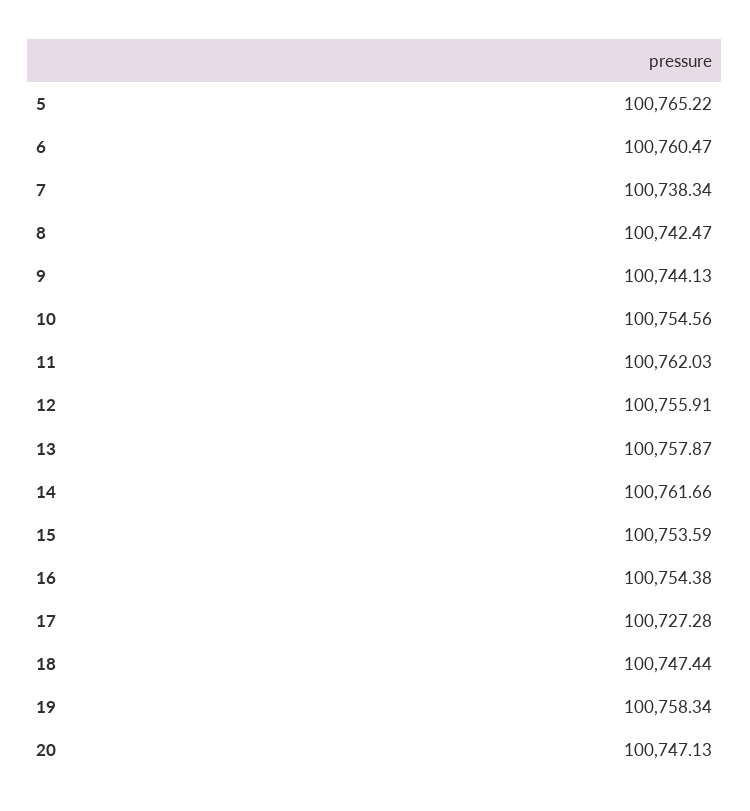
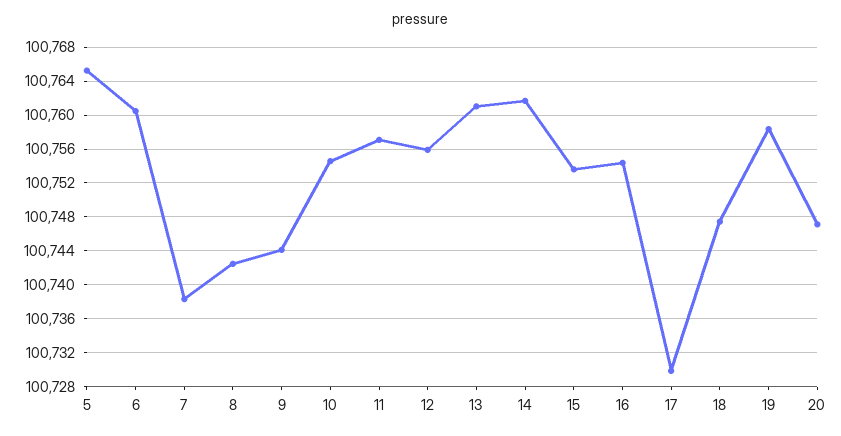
  {
    "5": 100765.22,
    "6": 100760.47,
    "7": 100738.34,
    "8": 100742.47,
    "9": 100744.13,
    "10": 100754.56,
-   "11": 100762.03,
+   "11": 100757,
    "12": 100755.91,
-   "13": 100757.87,
+   "13": 100761,
    "14": 100761.66,
    "15": 100753.59,
    "16": 100754.38,
-   "17": 100727.28,
+   "17": 100730,
    "18": 100747.44,
    "19": 100758.34,
    "20": 100747.13
  }

